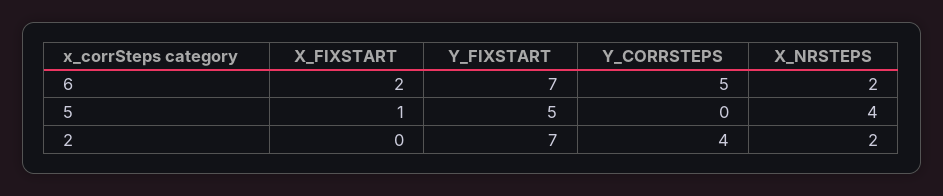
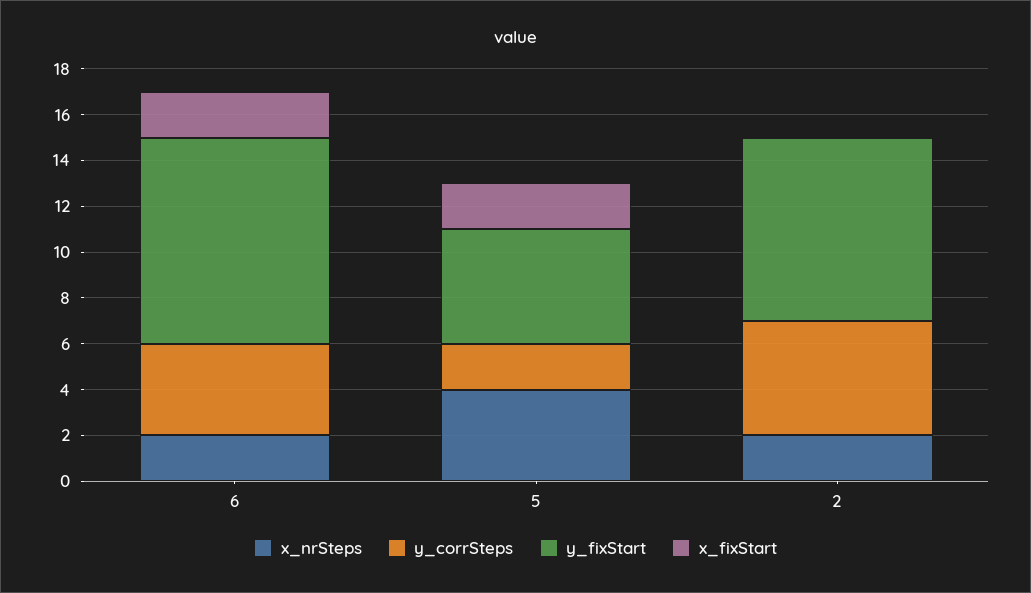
  {
    "X_FIXSTART": {
      "6": 2,
-     "5": 1,
+     "5": 2,
      "2": 0
    },
    "Y_FIXSTART": {
-     "6": 7,
+     "6": 9,
      "5": 5,
-     "2": 7
+     "2": 8
    },
    "Y_CORRSTEPS": {
-     "6": 5,
+     "6": 4,
-     "5": 0,
+     "5": 2,
-     "2": 4
+     "2": 5
    },
    "X_NRSTEPS": {
      "6": 2,
      "5": 4,
      "2": 2
    }
  }

